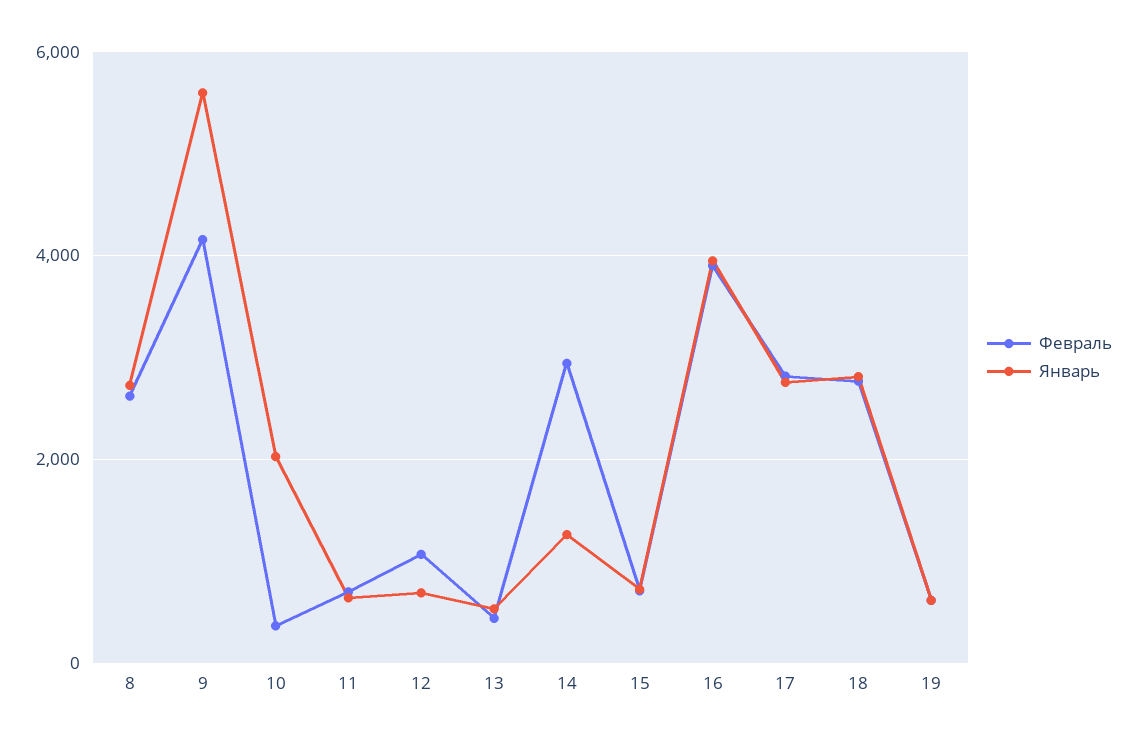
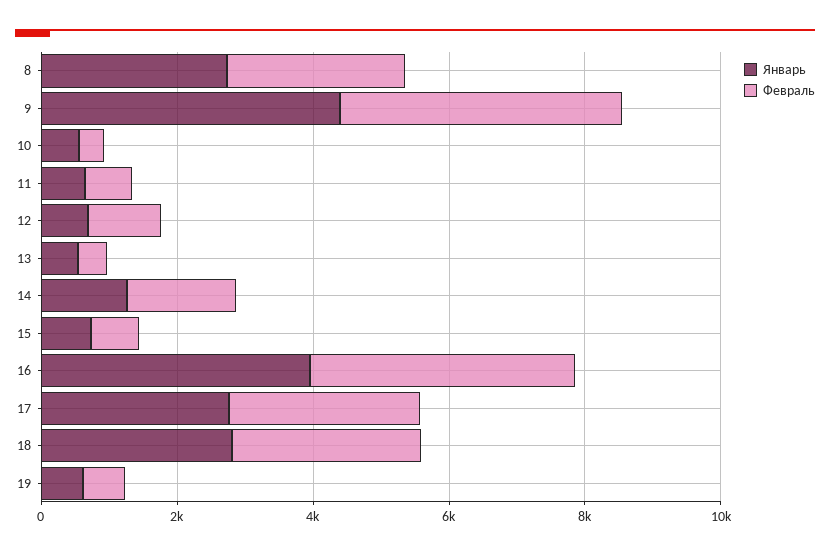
  {
    "Февраль": {
      "8": 2600,
      "9": 4200,
      "10": 400,
      "11": 800,
      "12": 1000,
      "13": 400,
-     "14": 3000,
+     "14": 1500,
      "15": 800,
      "16": 4000,
      "17": 2800,
      "18": 2800,
      "19": 600
    },
    "Январь": {
      "8": 2800,
-     "9": 5600,
+     "9": 4500,
-     "10": 2000,
+     "10": 500,
      "11": 600,
      "12": 600,
      "13": 600,
      "14": 1200,
      "15": 800,
      "16": 4000,
      "17": 2800,
      "18": 2800,
      "19": 600
    }
  }

